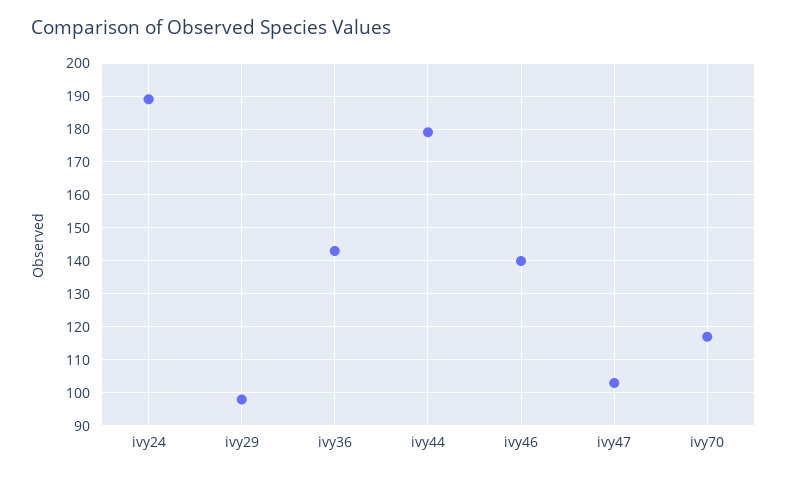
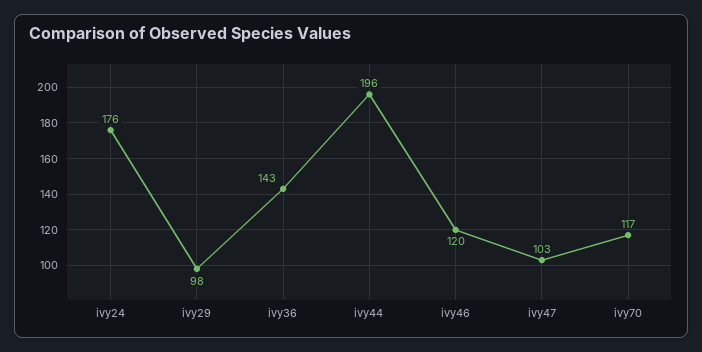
  {
-   "ivy24": 190,
+   "ivy24": 176,
    "ivy29": 98,
    "ivy36": 143,
-   "ivy44": 180,
+   "ivy44": 196,
-   "ivy46": 140,
+   "ivy46": 120,
    "ivy47": 103,
    "ivy70": 117
  }

